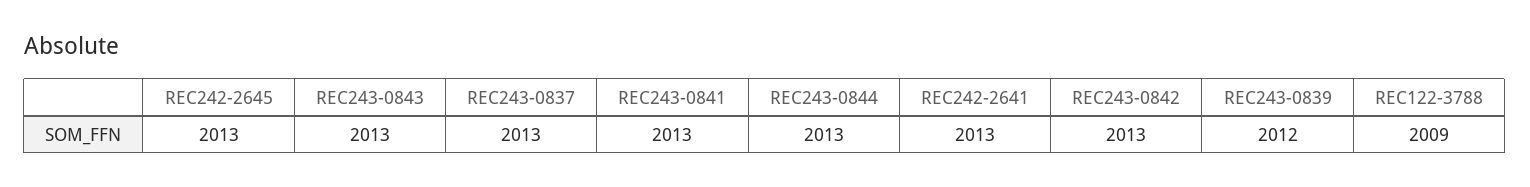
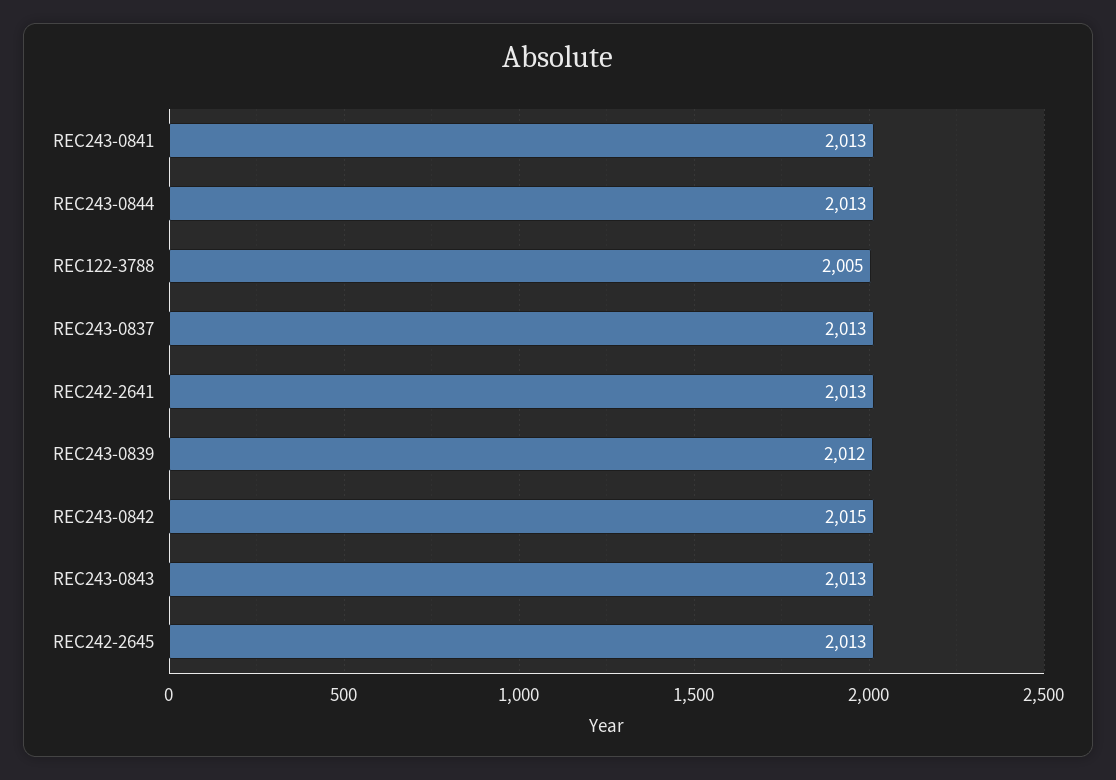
  {
    "REC242-2645": 2013,
    "REC243-0843": 2013,
    "REC243-0837": 2013,
    "REC243-0841": 2013,
    "REC243-0844": 2013,
    "REC242-2641": 2013,
-   "REC243-0842": 2013,
+   "REC243-0842": 2015,
    "REC243-0839": 2012,
-   "REC122-3788": 2009
+   "REC122-3788": 2005
  }

